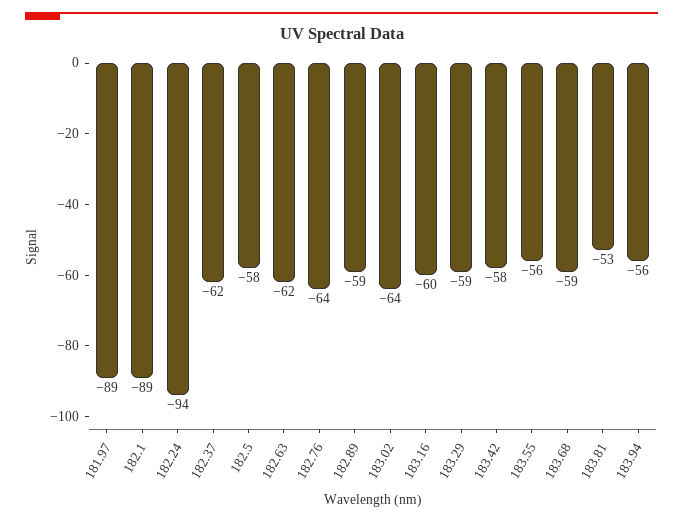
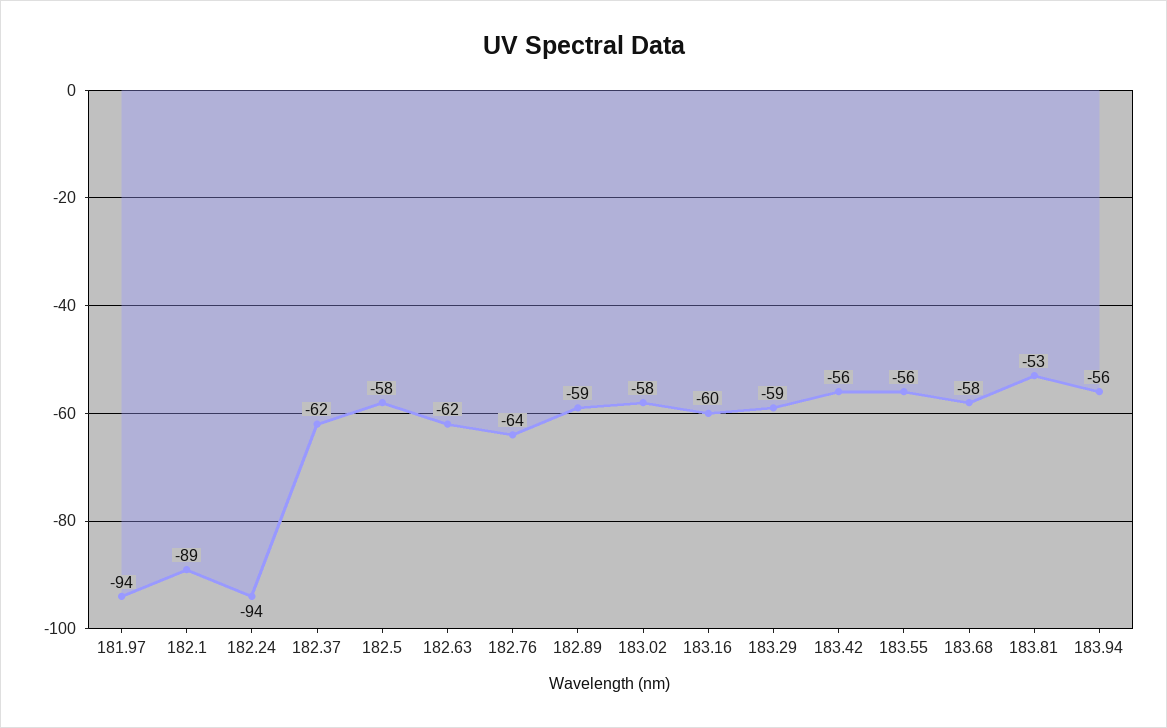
  {
-   "181.97": -89,
+   "181.97": -94,
    "182.1": -89,
    "182.24": -94,
    "182.37": -62,
    "182.5": -58,
    "182.63": -62,
    "182.76": -64,
    "182.89": -59,
-   "183.02": -64,
+   "183.02": -58,
    "183.16": -60,
    "183.29": -59,
-   "183.42": -58,
+   "183.42": -56,
    "183.55": -56,
-   "183.68": -59,
+   "183.68": -58,
    "183.81": -53,
    "183.94": -56
  }

